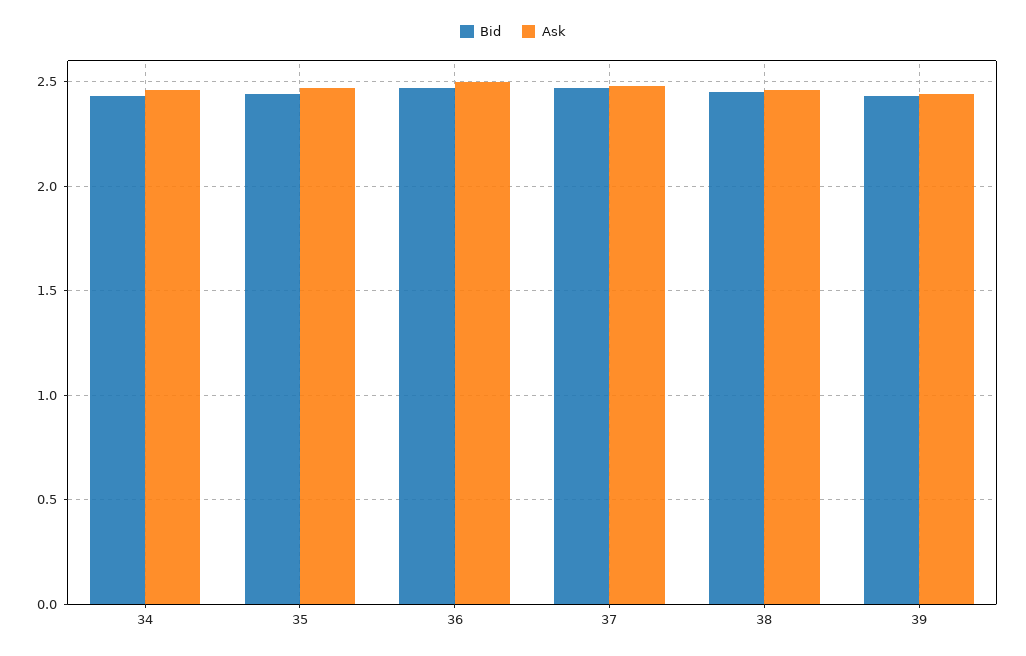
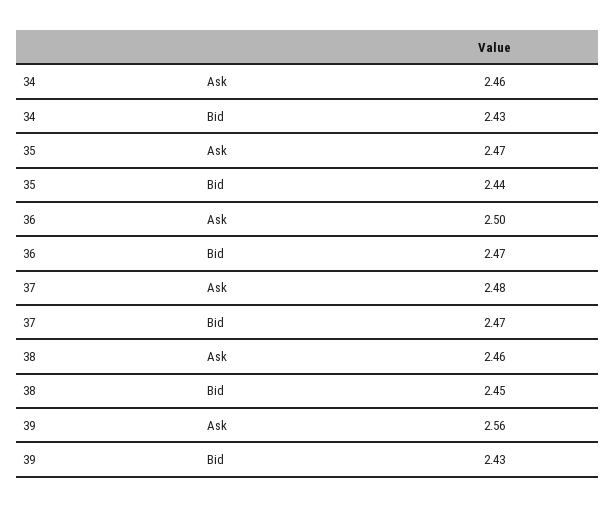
  {
    "Bid": {
      "34": 2.43,
      "35": 2.44,
      "36": 2.47,
      "37": 2.47,
      "38": 2.45,
      "39": 2.43
    },
    "Ask": {
      "34": 2.46,
      "35": 2.47,
      "36": 2.5,
      "37": 2.48,
      "38": 2.46,
-     "39": 2.45
+     "39": 2.56
    }
  }

